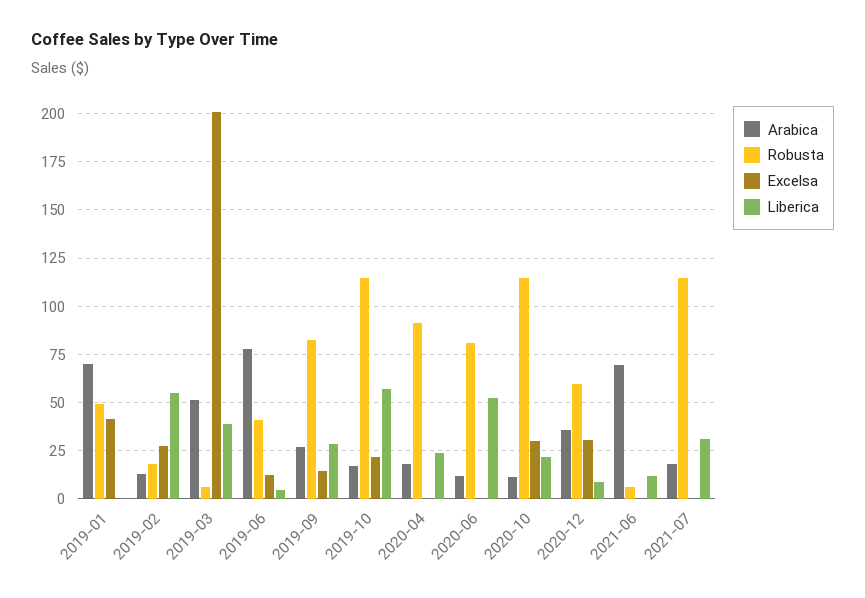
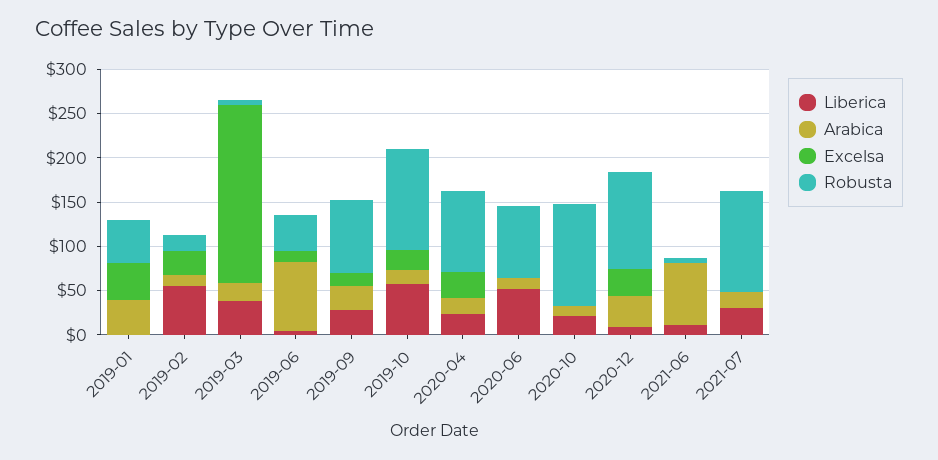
  {
    "Arabica": {
-     "2019-01": 70,
+     "2019-01": 40,
      "2019-02": 15,
-     "2019-03": 50,
+     "2019-03": 20,
      "2019-06": 80,
      "2019-09": 25,
      "2019-10": 15,
      "2020-04": 20,
      "2020-06": 10,
      "2020-10": 10,
      "2020-12": 35,
      "2021-06": 70,
      "2021-07": 20
    },
    "Robusta": {
      "2019-01": 50,
      "2019-02": 20,
      "2019-03": 5,
      "2019-06": 40,
      "2019-09": 80,
      "2019-10": 115,
      "2020-04": 90,
      "2020-06": 80,
      "2020-10": 115,
-     "2020-12": 60,
+     "2020-12": 110,
      "2021-06": 5,
      "2021-07": 115
    },
    "Excelsa": {
      "2019-01": 40,
      "2019-02": 30,
      "2019-03": 200,
      "2019-06": 10,
      "2019-09": 15,
      "2019-10": 20,
-     "2020-04": 0,
+     "2020-04": 30,
      "2020-06": 0,
-     "2020-10": 30,
+     "2020-10": 0,
      "2020-12": 30,
      "2021-06": 0,
      "2021-07": 0
    },
    "Liberica": {
      "2019-01": 0,
      "2019-02": 55,
      "2019-03": 40,
      "2019-06": 5,
      "2019-09": 30,
      "2019-10": 55,
      "2020-04": 25,
      "2020-06": 50,
      "2020-10": 20,
      "2020-12": 10,
      "2021-06": 10,
      "2021-07": 30
    }
  }

